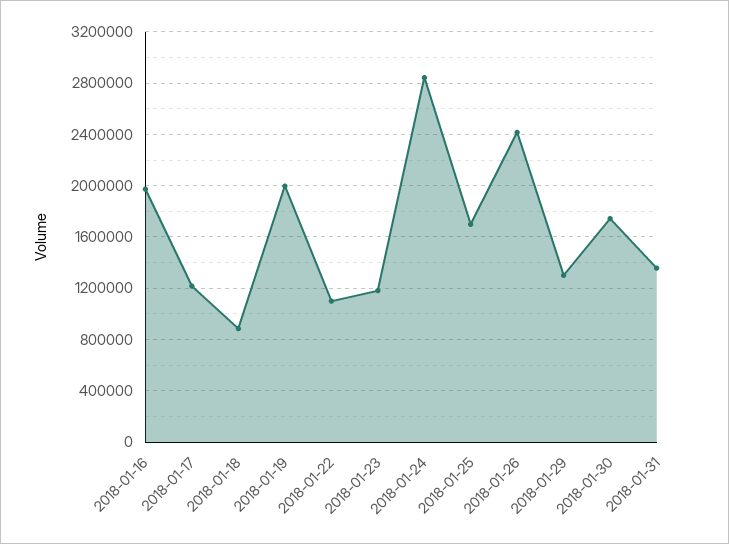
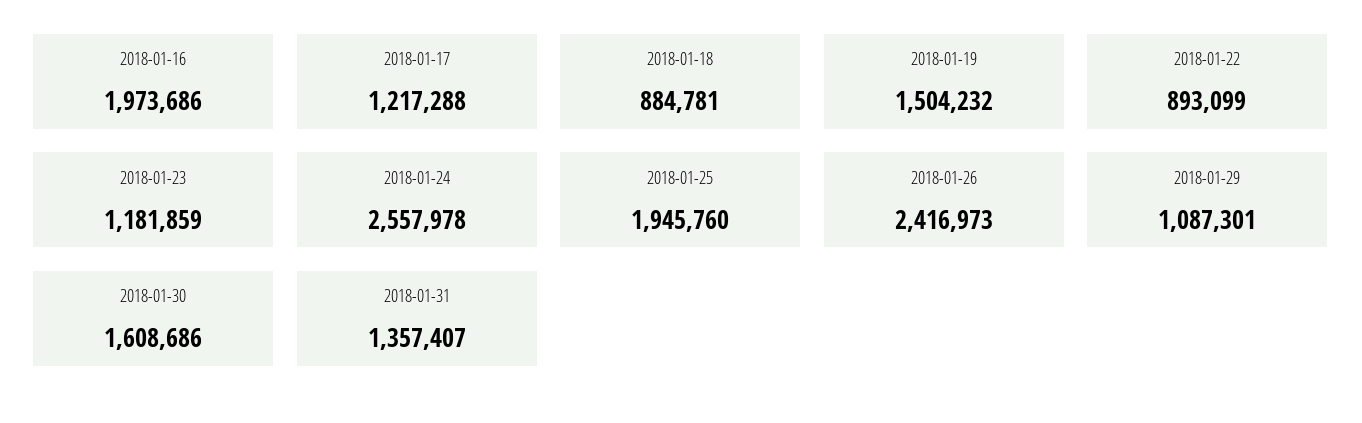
  {
    "2018-01-16": 1973686,
    "2018-01-17": 1217288,
    "2018-01-18": 884781,
-   "2018-01-19": 2000000,
+   "2018-01-19": 1504232,
-   "2018-01-22": 1100000,
+   "2018-01-22": 893099,
    "2018-01-23": 1181859,
-   "2018-01-24": 2850000,
+   "2018-01-24": 2557978,
-   "2018-01-25": 1700000,
+   "2018-01-25": 1945760,
    "2018-01-26": 2416973,
-   "2018-01-29": 1300000,
+   "2018-01-29": 1087301,
-   "2018-01-30": 1750000,
+   "2018-01-30": 1608686,
    "2018-01-31": 1357407
  }

